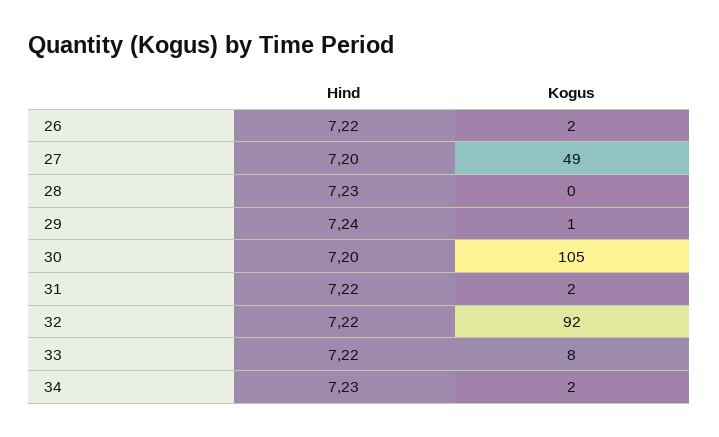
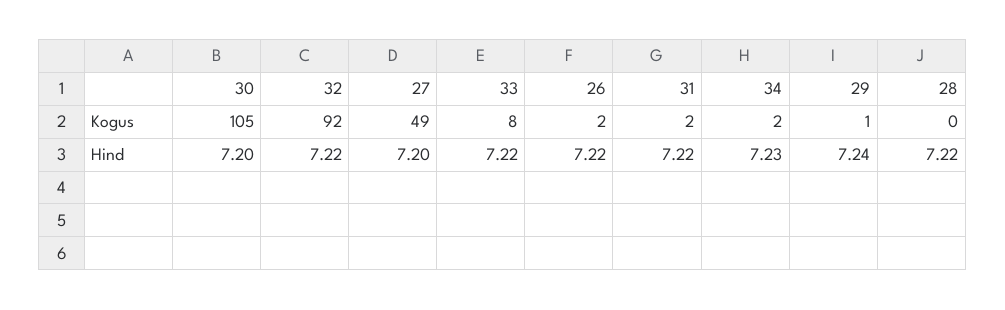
  {
    "Hind": {
      "26": 7.22,
      "27": 7.2,
-     "28": 7.23,
+     "28": 7.22,
      "29": 7.24,
      "30": 7.2,
      "31": 7.22,
      "32": 7.22,
      "33": 7.22,
      "34": 7.23
    },
    "Kogus": {
      "26": 2,
      "27": 49,
      "28": 0,
      "29": 1,
      "30": 105,
      "31": 2,
      "32": 92,
      "33": 8,
      "34": 2
    }
  }

